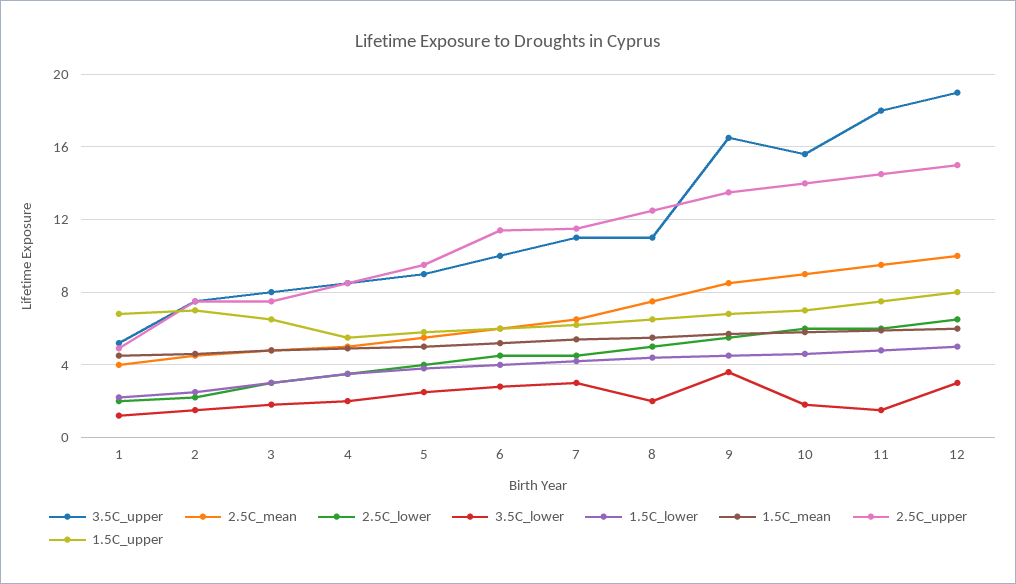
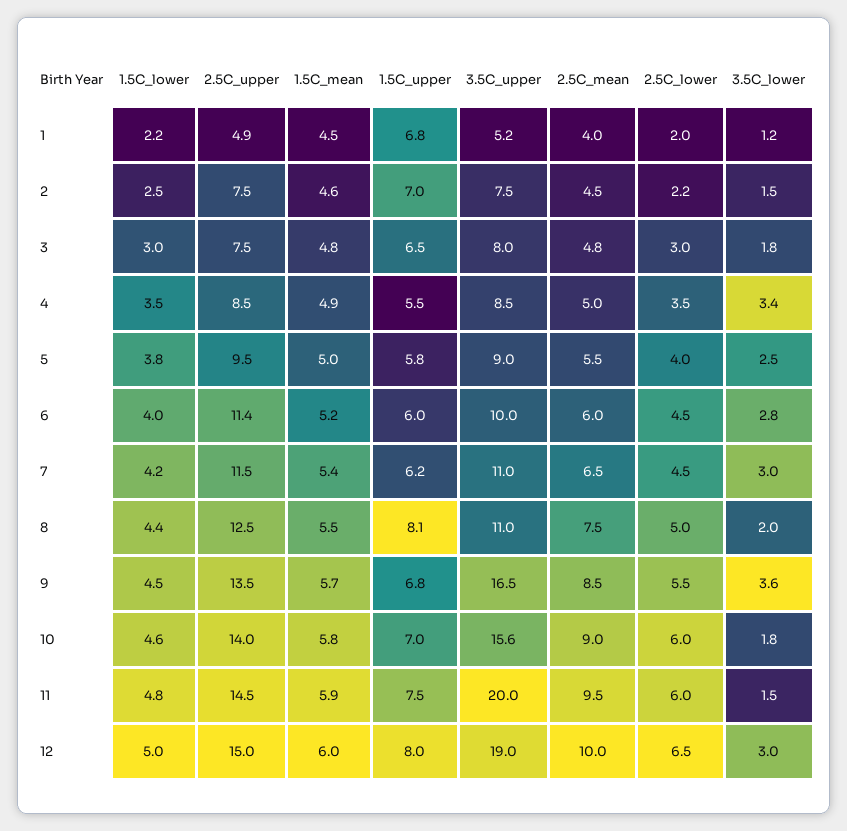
  {
    "3.5C_upper": {
      "1": 5.2,
      "2": 7.5,
      "3": 8,
      "4": 8.5,
      "5": 9,
      "6": 10,
      "7": 11,
      "8": 11,
      "9": 16.5,
      "10": 15.6,
-     "11": 18,
+     "11": 20,
      "12": 19
    },
    "2.5C_mean": {
      "1": 4,
      "2": 4.5,
      "3": 4.8,
      "4": 5,
      "5": 5.5,
      "6": 6,
      "7": 6.5,
      "8": 7.5,
      "9": 8.5,
      "10": 9,
      "11": 9.5,
      "12": 10
    },
    "2.5C_lower": {
      "1": 2,
      "2": 2.2,
      "3": 3,
      "4": 3.5,
      "5": 4,
      "6": 4.5,
      "7": 4.5,
      "8": 5,
      "9": 5.5,
      "10": 6,
      "11": 6,
      "12": 6.5
    },
    "3.5C_lower": {
      "1": 1.2,
      "2": 1.5,
      "3": 1.8,
-     "4": 2,
+     "4": 3.4,
      "5": 2.5,
      "6": 2.8,
      "7": 3,
      "8": 2,
      "9": 3.6,
      "10": 1.8,
      "11": 1.5,
      "12": 3
    },
    "1.5C_lower": {
      "1": 2.2,
      "2": 2.5,
      "3": 3,
      "4": 3.5,
      "5": 3.8,
      "6": 4,
      "7": 4.2,
      "8": 4.4,
      "9": 4.5,
      "10": 4.6,
      "11": 4.8,
      "12": 5
    },
    "1.5C_mean": {
      "1": 4.5,
      "2": 4.6,
      "3": 4.8,
      "4": 4.9,
      "5": 5,
      "6": 5.2,
      "7": 5.4,
      "8": 5.5,
      "9": 5.7,
      "10": 5.8,
      "11": 5.9,
      "12": 6
    },
    "2.5C_upper": {
      "1": 4.9,
      "2": 7.5,
      "3": 7.5,
      "4": 8.5,
      "5": 9.5,
      "6": 11.4,
      "7": 11.5,
      "8": 12.5,
      "9": 13.5,
      "10": 14,
      "11": 14.5,
      "12": 15
    },
    "1.5C_upper": {
      "1": 6.8,
      "2": 7,
      "3": 6.5,
      "4": 5.5,
      "5": 5.8,
      "6": 6,
      "7": 6.2,
-     "8": 6.5,
+     "8": 8.1,
      "9": 6.8,
      "10": 7,
      "11": 7.5,
      "12": 8
    }
  }

